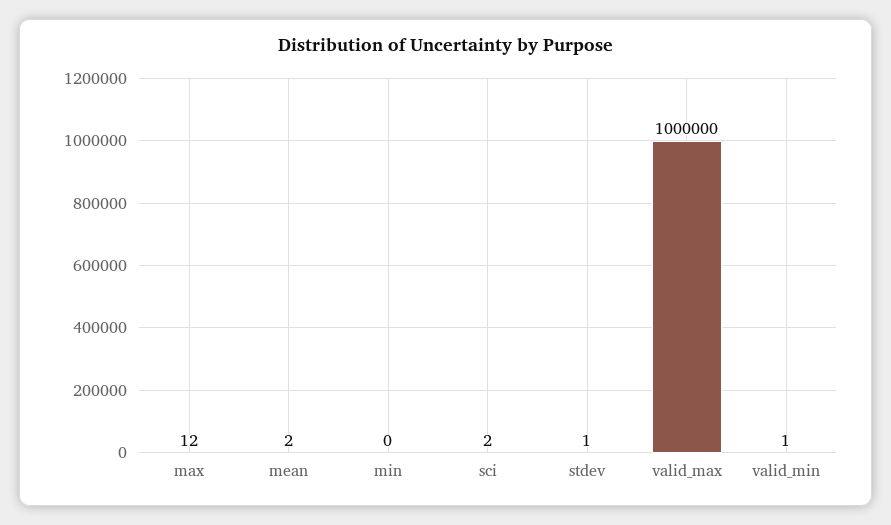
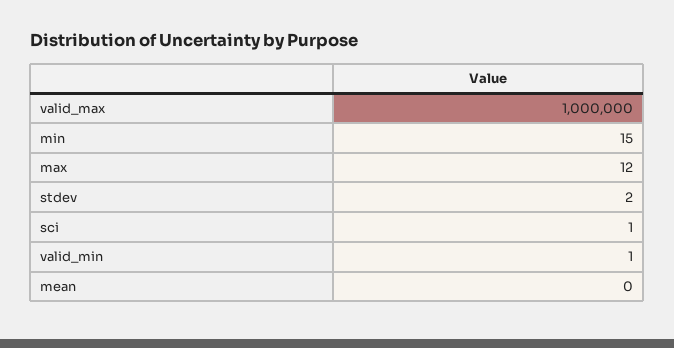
  {
    "max": 12,
-   "mean": 2,
+   "mean": 0,
-   "min": 0,
+   "min": 15,
-   "sci": 2,
+   "sci": 1,
-   "stdev": 1,
+   "stdev": 2,
    "valid_max": 1000000,
    "valid_min": 1
  }

